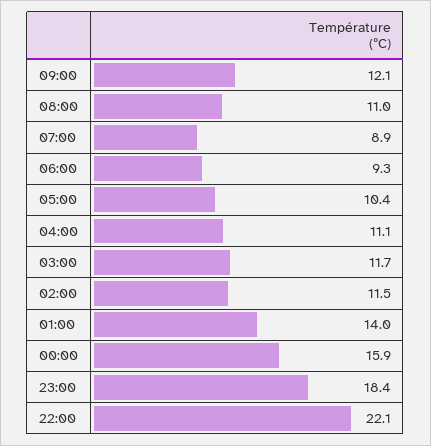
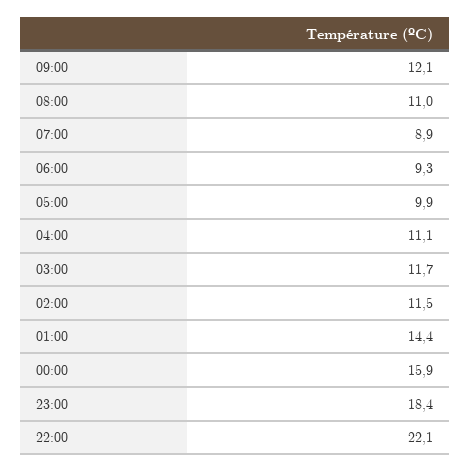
  {
    "09:00": 12.1,
    "08:00": 11,
    "07:00": 8.9,
    "06:00": 9.3,
-   "05:00": 10.4,
+   "05:00": 9.9,
    "04:00": 11.1,
    "03:00": 11.7,
    "02:00": 11.5,
-   "01:00": 14,
+   "01:00": 14.4,
    "00:00": 15.9,
    "23:00": 18.4,
    "22:00": 22.1
  }

